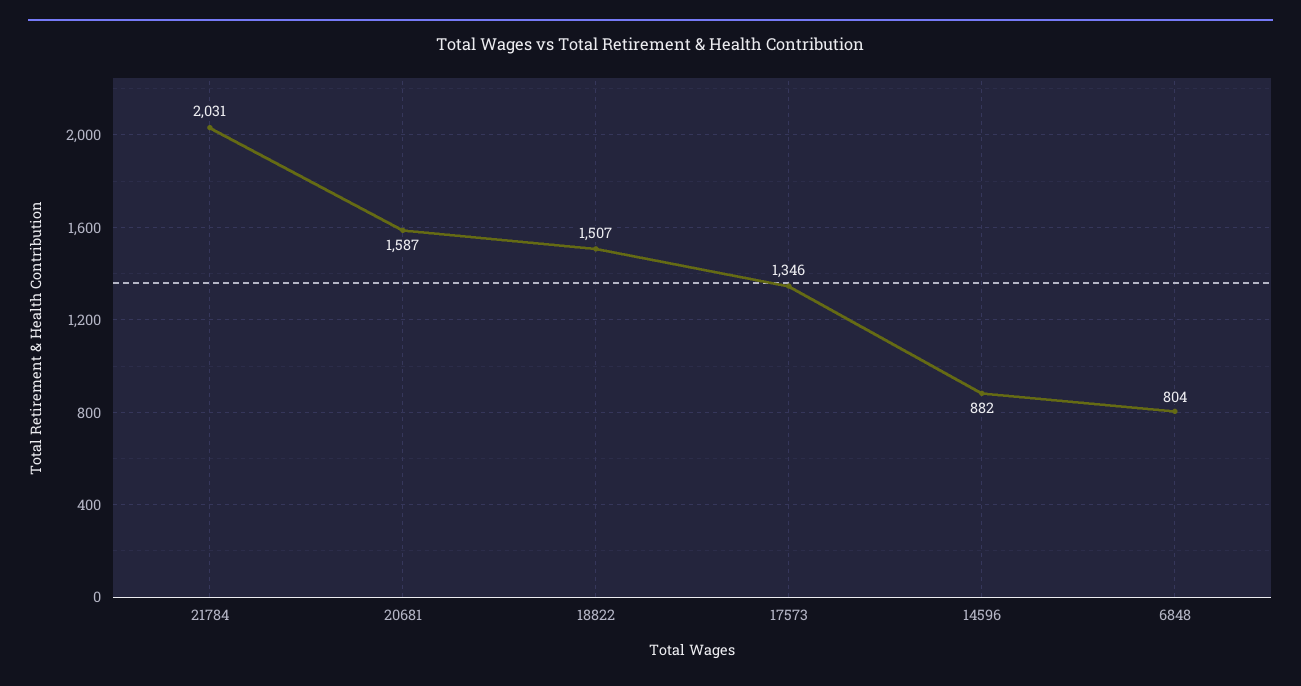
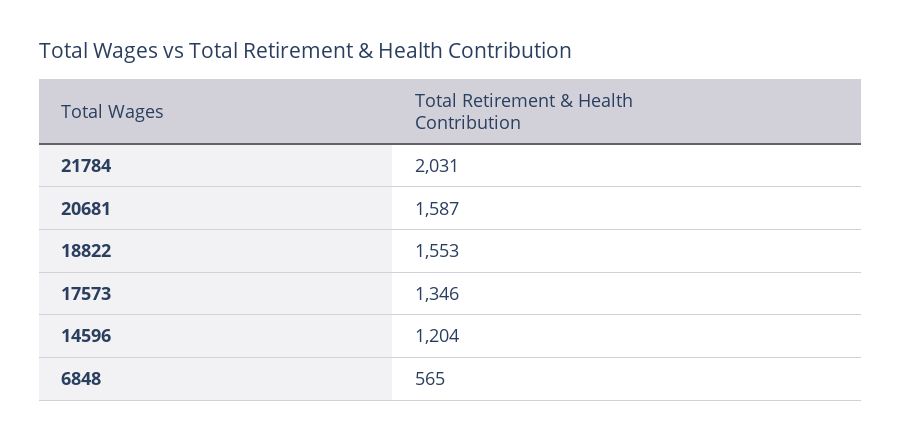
  {
    "21784": 2031,
    "20681": 1587,
-   "18822": 1507,
+   "18822": 1553,
    "17573": 1346,
-   "14596": 882,
+   "14596": 1204,
-   "6848": 804
+   "6848": 565
  }

